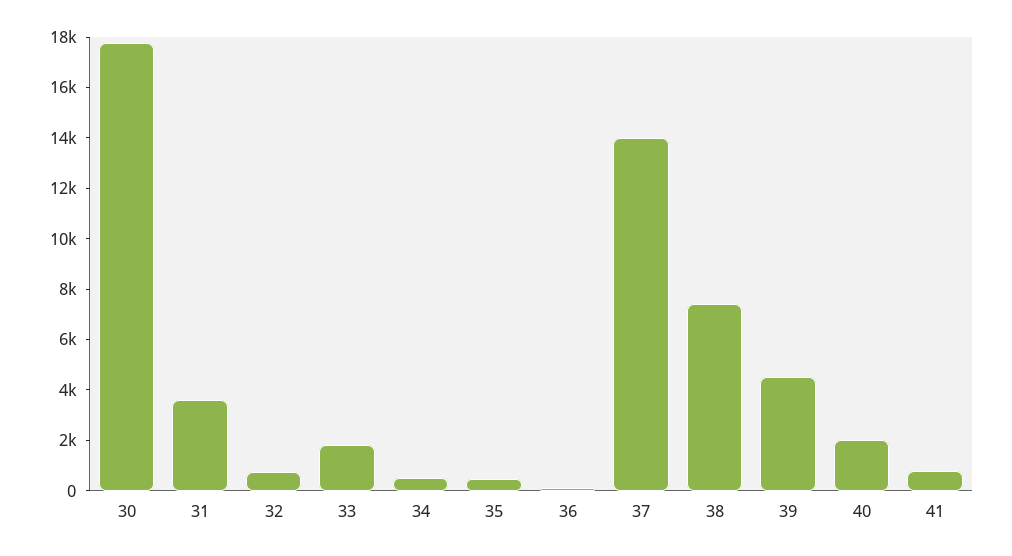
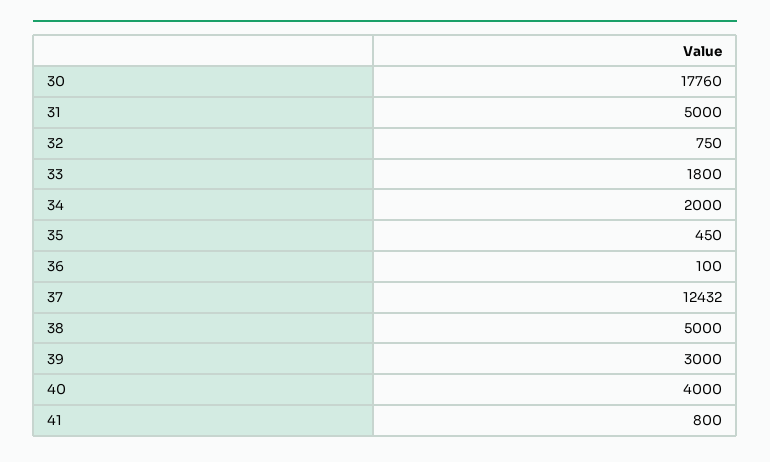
  {
    "30": 17760,
-   "31": 3500,
+   "31": 5000,
    "32": 750,
    "33": 1800,
-   "34": 500,
+   "34": 2000,
    "35": 450,
    "36": 100,
-   "37": 14000,
+   "37": 12432,
-   "38": 7500,
+   "38": 5000,
-   "39": 4500,
+   "39": 3000,
-   "40": 2000,
+   "40": 4000,
    "41": 800
  }

